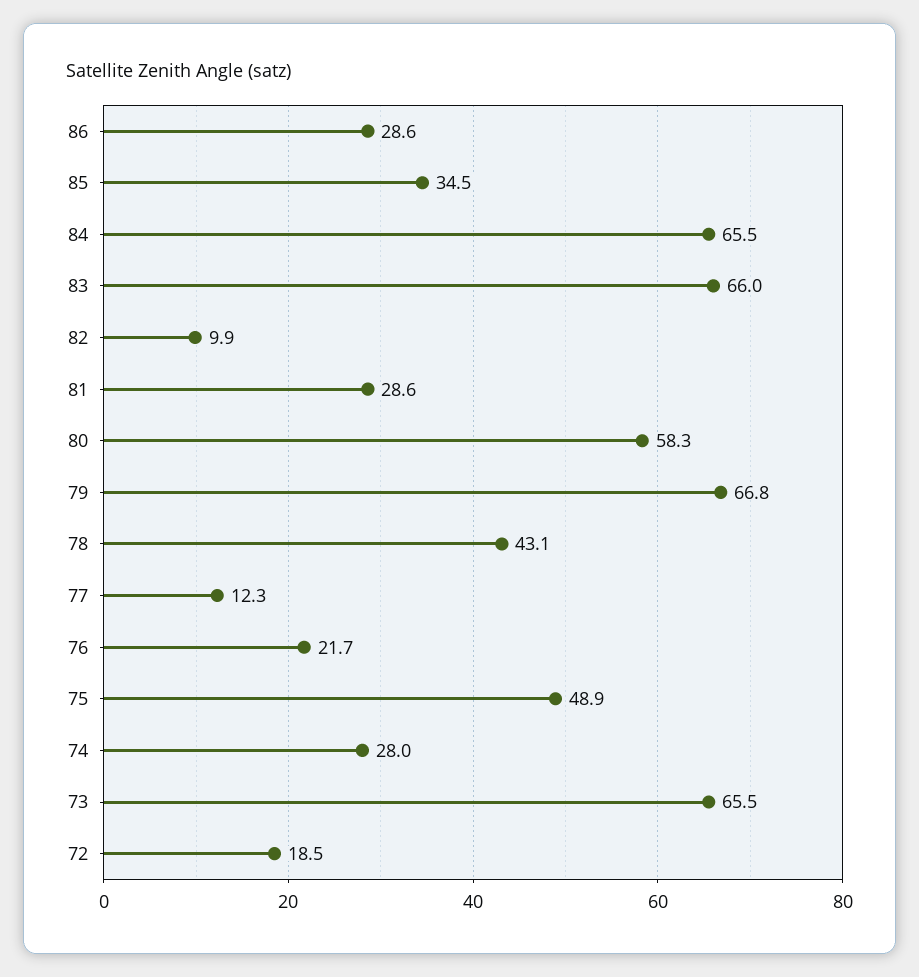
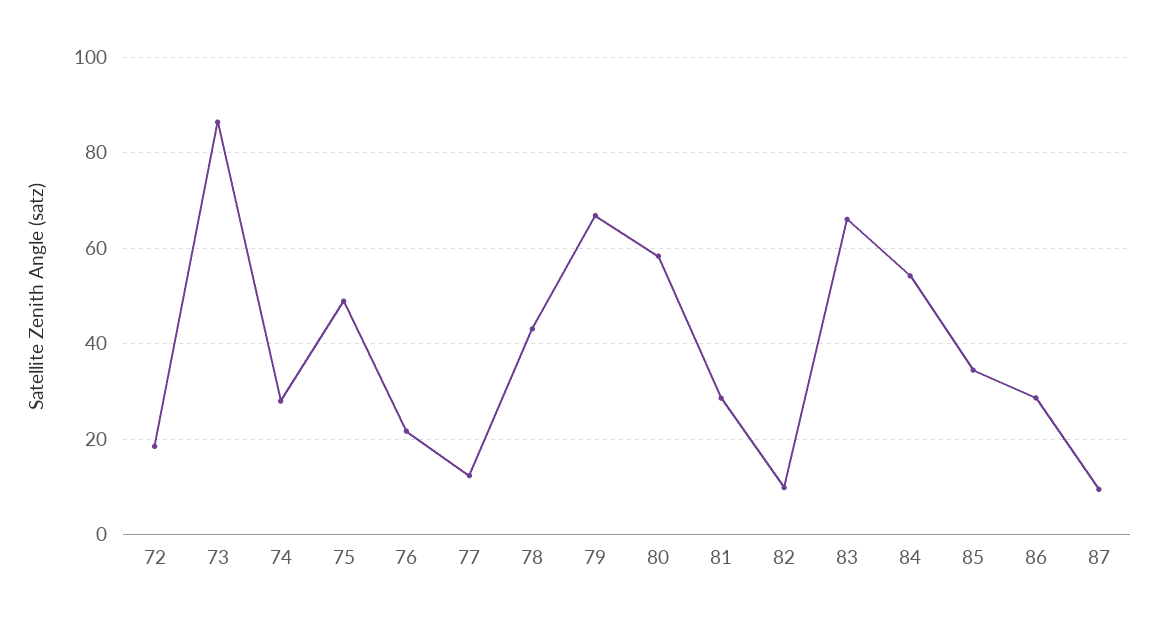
  {
    "86": 28.6,
    "85": 34.5,
-   "84": 65.5,
+   "84": 54,
    "83": 66,
    "82": 9.9,
    "81": 28.6,
    "80": 58.3,
    "79": 66.8,
    "78": 43.1,
    "77": 12.3,
    "76": 21.7,
    "75": 48.9,
    "74": 28,
-   "73": 65.5,
+   "73": 86,
-   "72": 18.5
+   "72": 18.5,
+   "87": 10
  }

